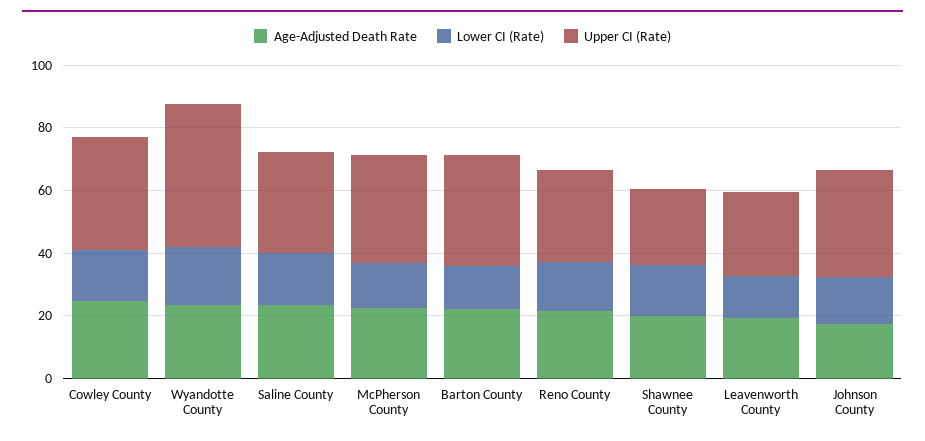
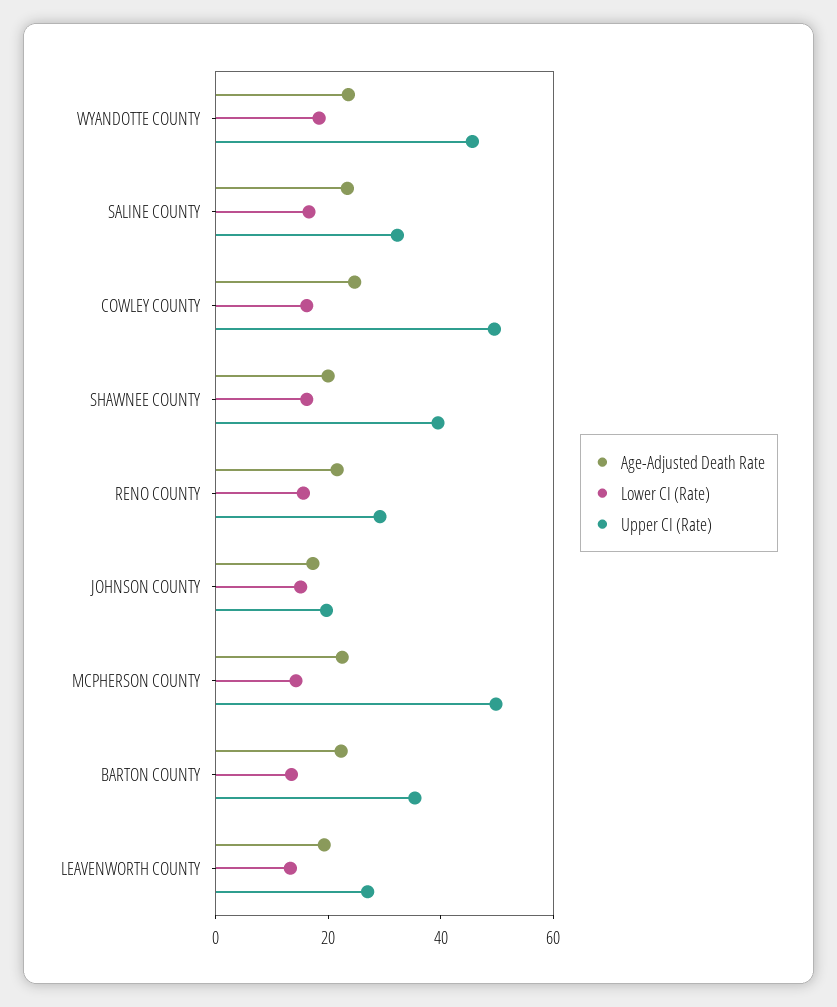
  {
    "Age-Adjusted Death Rate": {
      "Cowley County": 25,
      "Wyandotte County": 25,
      "Saline County": 25,
      "McPherson County": 25,
      "Barton County": 20,
      "Reno County": 20,
      "Shawnee County": 20,
      "Leavenworth County": 20,
      "Johnson County": 15
    },
    "Lower CI (Rate)": {
      "Cowley County": 15,
      "Wyandotte County": 20,
      "Saline County": 15,
      "McPherson County": 15,
      "Barton County": 15,
      "Reno County": 15,
      "Shawnee County": 15,
      "Leavenworth County": 15,
      "Johnson County": 15
    },
    "Upper CI (Rate)": {
-     "Cowley County": 35,
+     "Cowley County": 50,
      "Wyandotte County": 45,
      "Saline County": 30,
-     "McPherson County": 35,
+     "McPherson County": 50,
      "Barton County": 35,
      "Reno County": 30,
-     "Shawnee County": 25,
+     "Shawnee County": 40,
      "Leavenworth County": 25,
-     "Johnson County": 35
+     "Johnson County": 20
    }
  }

